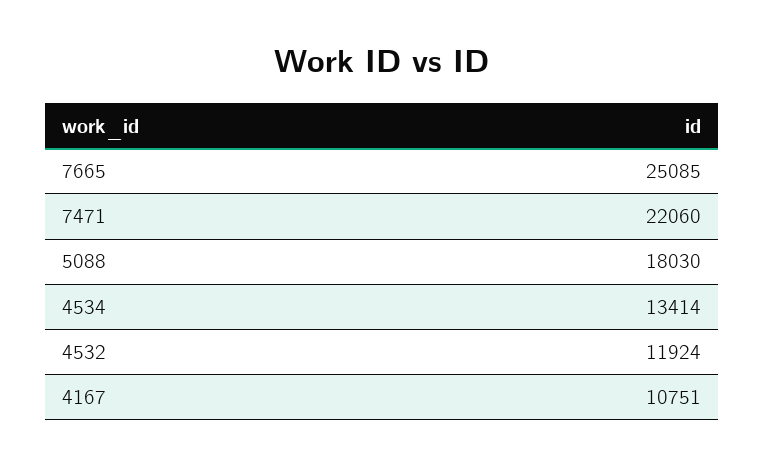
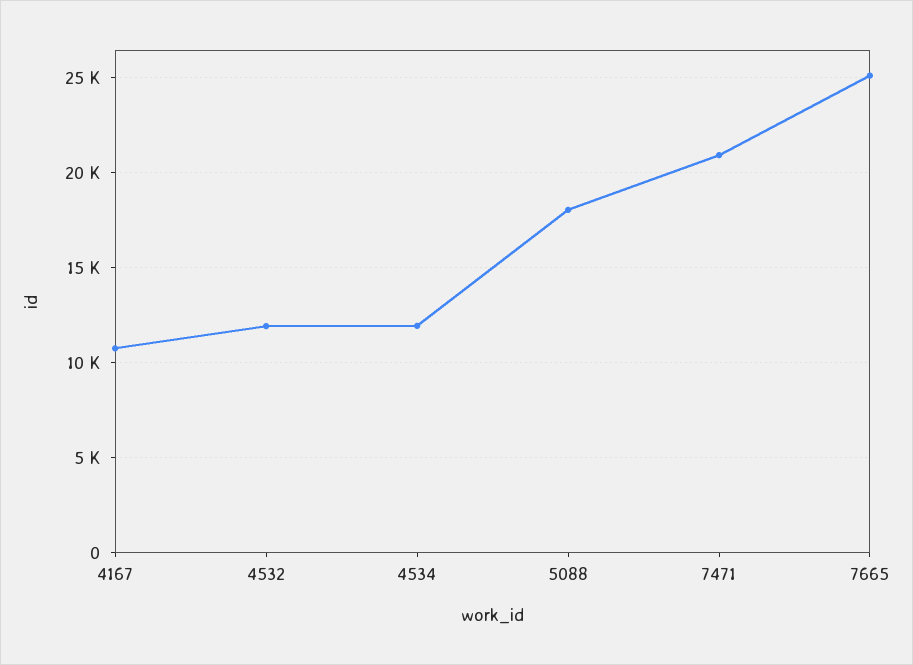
  {
    "7665": 25085,
-   "7471": 22060,
+   "7471": 21000,
    "5088": 18030,
-   "4534": 13414,
+   "4534": 12000,
    "4532": 11924,
    "4167": 10751
  }

